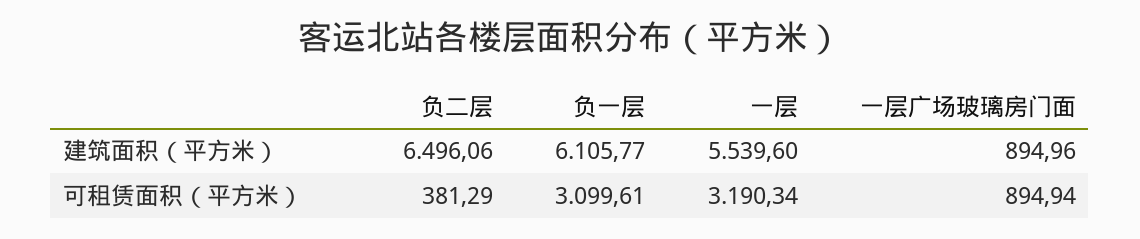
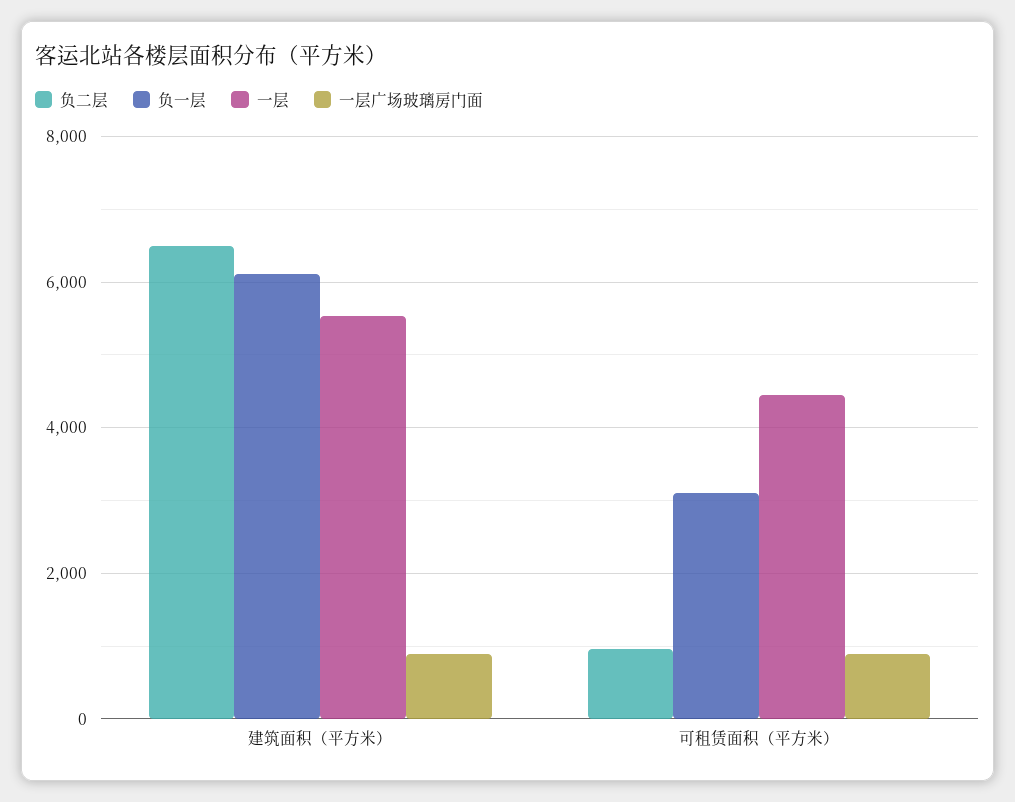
  {
    "负二层": {
      "建筑面积（平方米）": 6496.06,
-     "可租赁面积（平方米）": 381.29
+     "可租赁面积（平方米）": 1000
    },
    "负一层": {
      "建筑面积（平方米）": 6105.77,
      "可租赁面积（平方米）": 3099.61
    },
    "一层": {
      "建筑面积（平方米）": 5539.6,
-     "可租赁面积（平方米）": 3190.34
+     "可租赁面积（平方米）": 4400
    },
    "一层广场玻璃房门面": {
      "建筑面积（平方米）": 894.96,
      "可租赁面积（平方米）": 894.94
    }
  }

